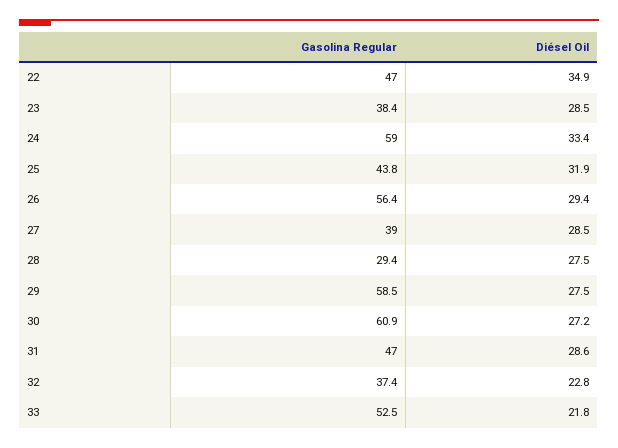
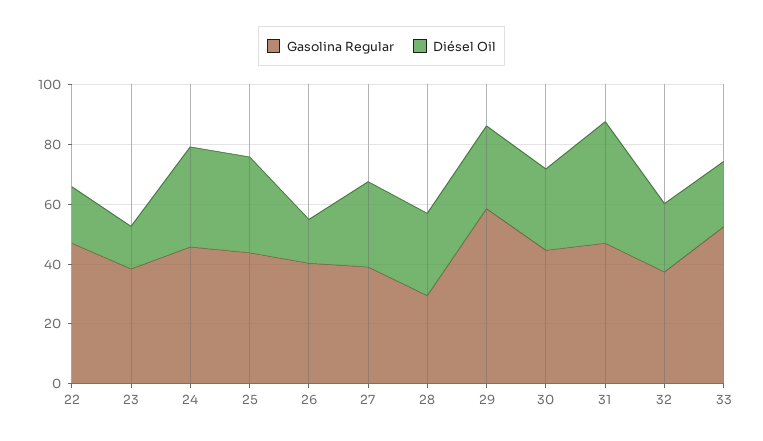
  {
    "Gasolina Regular": {
      "22": 47,
      "23": 38.4,
-     "24": 59,
+     "24": 45,
      "25": 43.8,
-     "26": 56.4,
+     "26": 40,
      "27": 39,
      "28": 29.4,
      "29": 58.5,
-     "30": 60.9,
+     "30": 45,
      "31": 47,
      "32": 37.4,
      "33": 52.5
    },
    "Diésel Oil": {
-     "22": 34.9,
+     "22": 20,
-     "23": 28.5,
+     "23": 15,
      "24": 33.4,
      "25": 31.9,
-     "26": 29.4,
+     "26": 15,
      "27": 28.5,
      "28": 27.5,
      "29": 27.5,
      "30": 27.2,
-     "31": 28.6,
+     "31": 40,
      "32": 22.8,
      "33": 21.8
    }
  }

